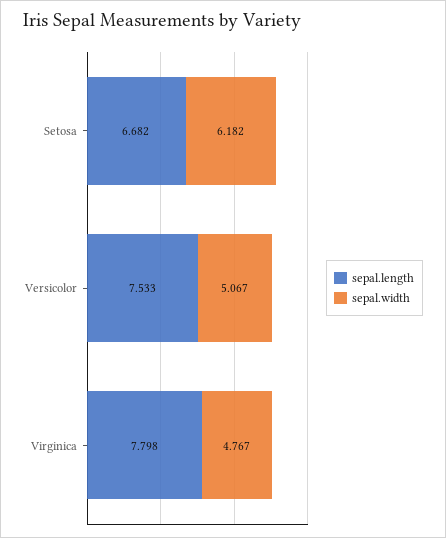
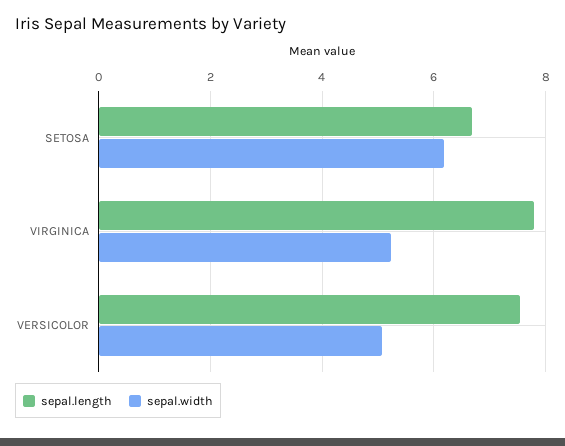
  {
    "sepal.length": {
      "Setosa": 6.682,
      "Versicolor": 7.533,
      "Virginica": 7.798
    },
    "sepal.width": {
      "Setosa": 6.182,
      "Versicolor": 5.067,
-     "Virginica": 4.767
+     "Virginica": 5.2
    }
  }

